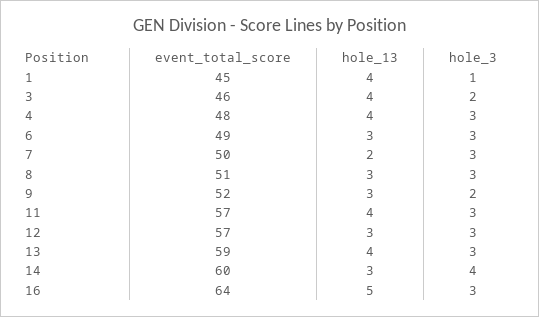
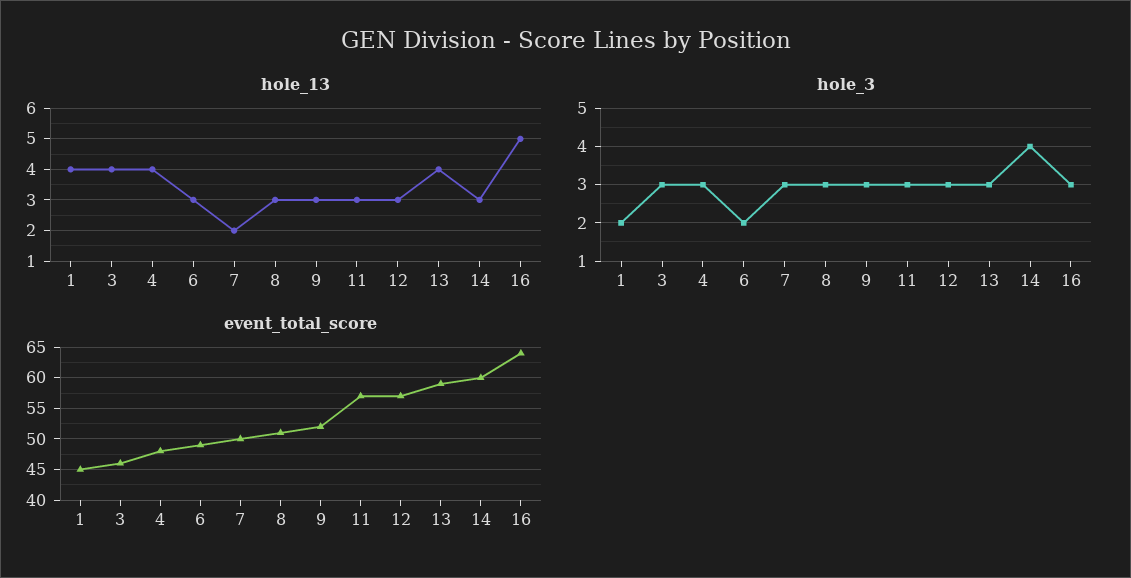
  {
    "event_total_score": {
      "1": 45,
      "3": 46,
      "4": 48,
      "6": 49,
      "7": 50,
      "8": 51,
      "9": 52,
      "11": 57,
      "12": 57,
      "13": 59,
      "14": 60,
      "16": 64
    },
    "hole_13": {
      "1": 4,
      "3": 4,
      "4": 4,
      "6": 3,
      "7": 2,
      "8": 3,
      "9": 3,
-     "11": 4,
+     "11": 3,
      "12": 3,
      "13": 4,
      "14": 3,
      "16": 5
    },
    "hole_3": {
-     "1": 1,
+     "1": 2,
-     "3": 2,
+     "3": 3,
      "4": 3,
-     "6": 3,
+     "6": 2,
      "7": 3,
      "8": 3,
-     "9": 2,
+     "9": 3,
      "11": 3,
      "12": 3,
      "13": 3,
      "14": 4,
      "16": 3
    }
  }

